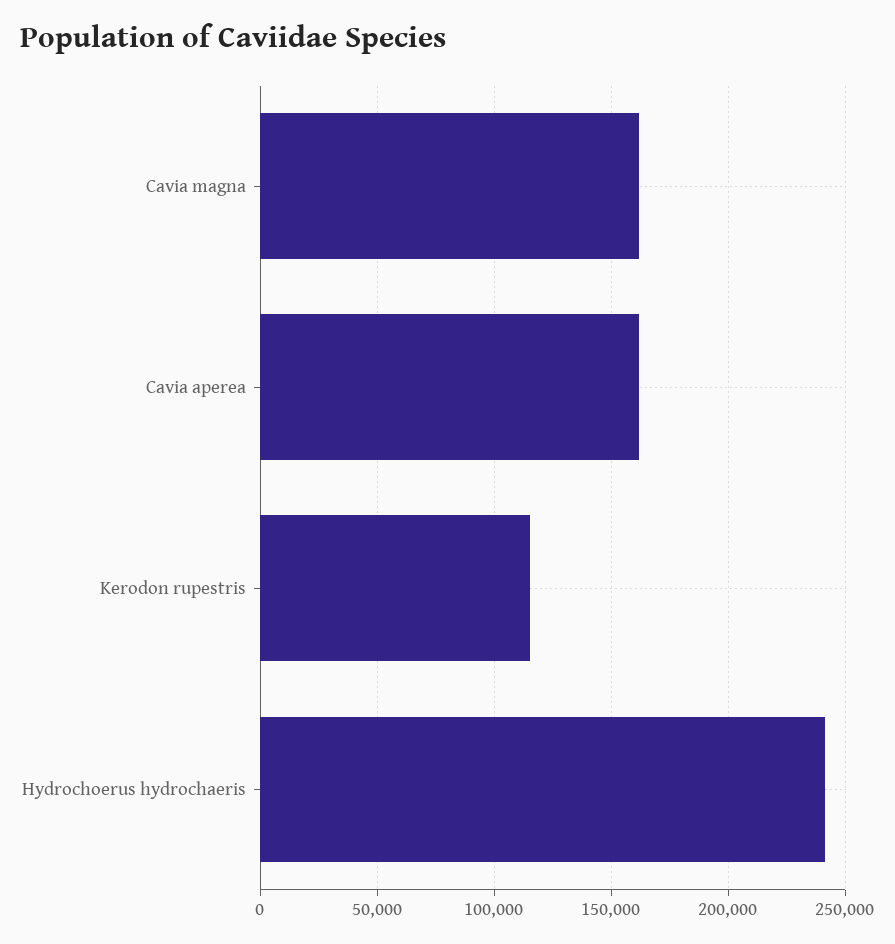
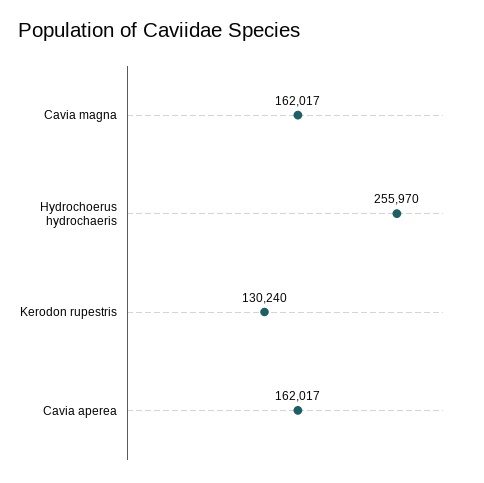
  {
    "Cavia magna": 162017,
    "Cavia aperea": 162017,
-   "Kerodon rupestris": 115000,
+   "Kerodon rupestris": 130240,
-   "Hydrochoerus hydrochaeris": 240000
+   "Hydrochoerus hydrochaeris": 255970
  }

